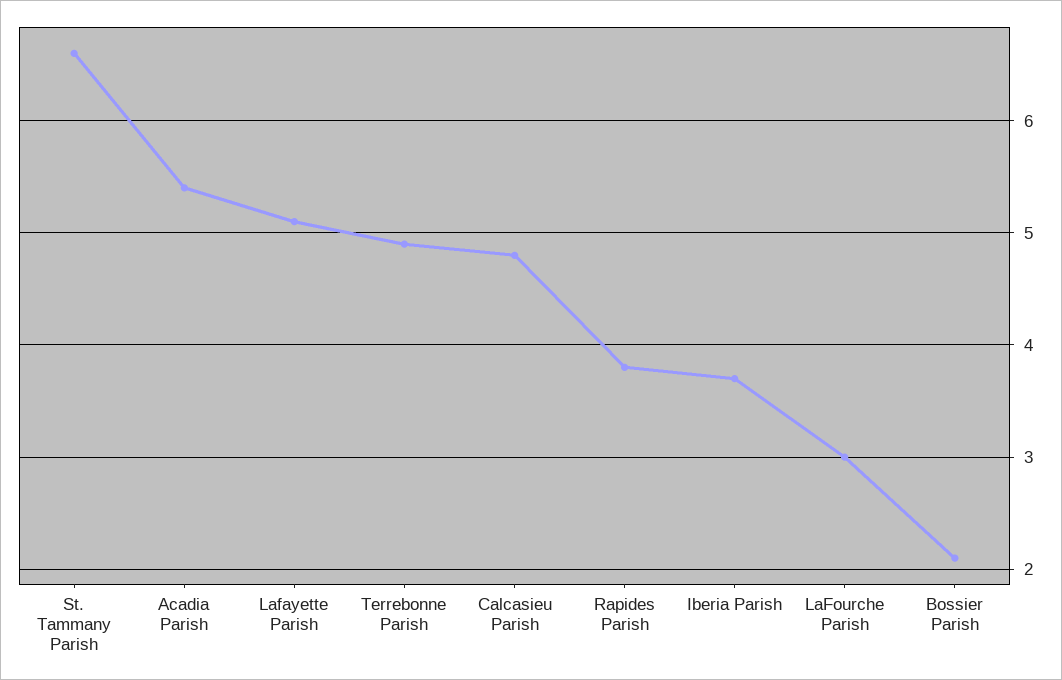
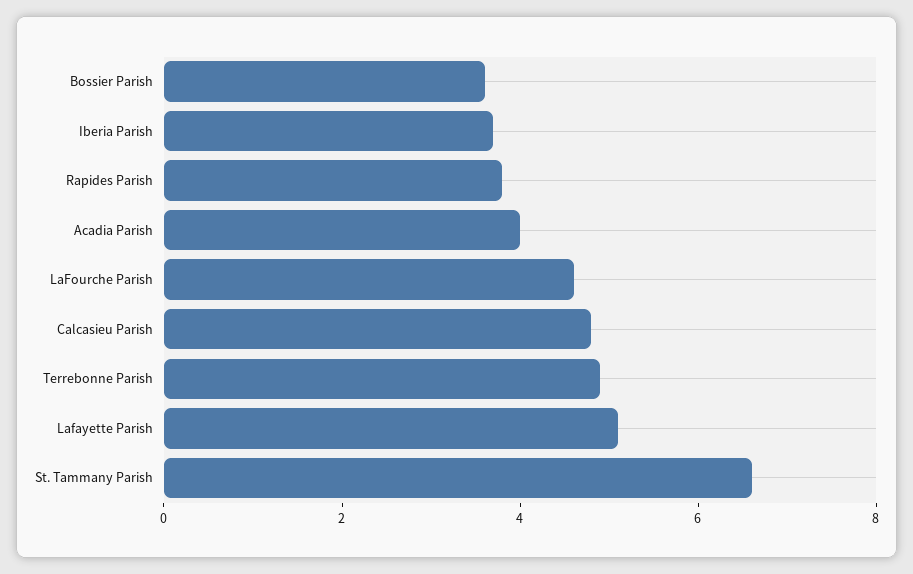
  {
    "St. Tammany Parish": 6.6,
-   "Acadia Parish": 5.4,
+   "Acadia Parish": 4,
    "Lafayette Parish": 5.1,
    "Terrebonne Parish": 4.9,
    "Calcasieu Parish": 4.8,
    "Rapides Parish": 3.8,
    "Iberia Parish": 3.7,
-   "LaFourche Parish": 3,
+   "LaFourche Parish": 4.5,
-   "Bossier Parish": 2.1
+   "Bossier Parish": 3.5
  }

